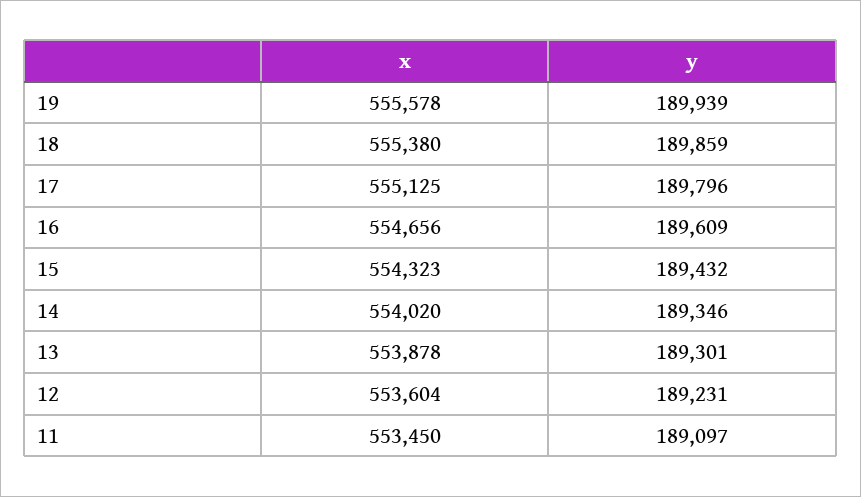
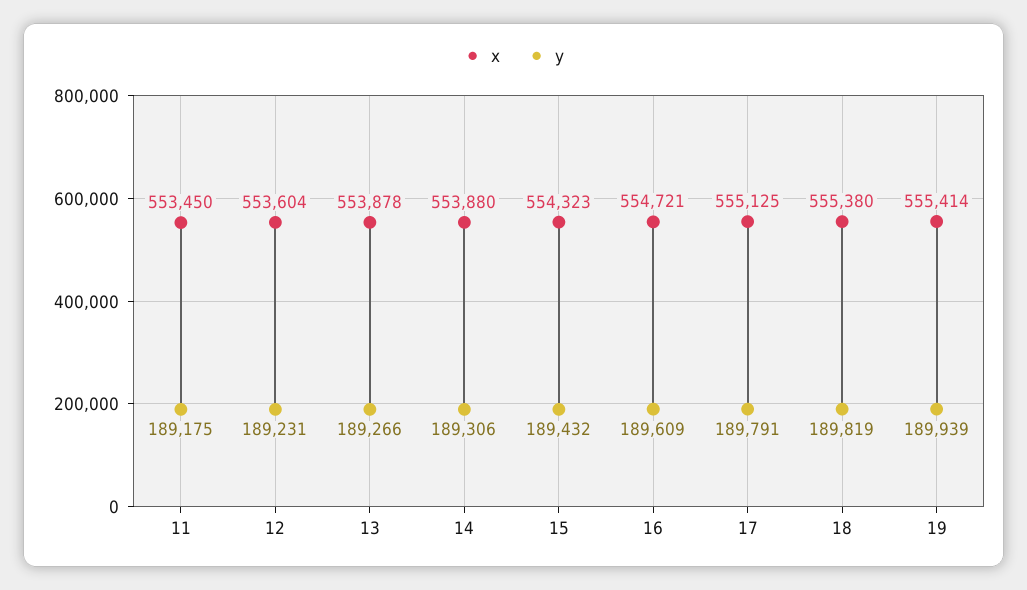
  {
    "x": {
-     "19": 555578,
+     "19": 555414,
      "18": 555380,
      "17": 555125,
-     "16": 554656,
+     "16": 554721,
      "15": 554323,
-     "14": 554020,
+     "14": 553880,
      "13": 553878,
      "12": 553604,
      "11": 553450
    },
    "y": {
      "19": 189939,
-     "18": 189859,
+     "18": 189819,
-     "17": 189796,
+     "17": 189791,
      "16": 189609,
      "15": 189432,
-     "14": 189346,
+     "14": 189306,
-     "13": 189301,
+     "13": 189266,
      "12": 189231,
-     "11": 189097
+     "11": 189175
    }
  }

